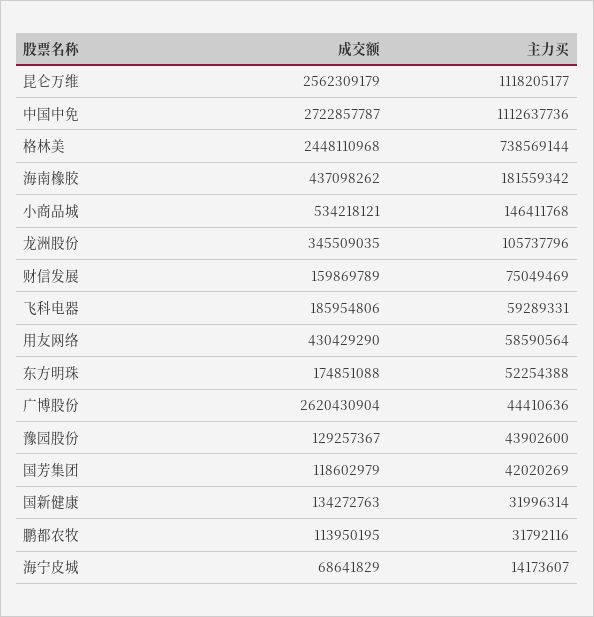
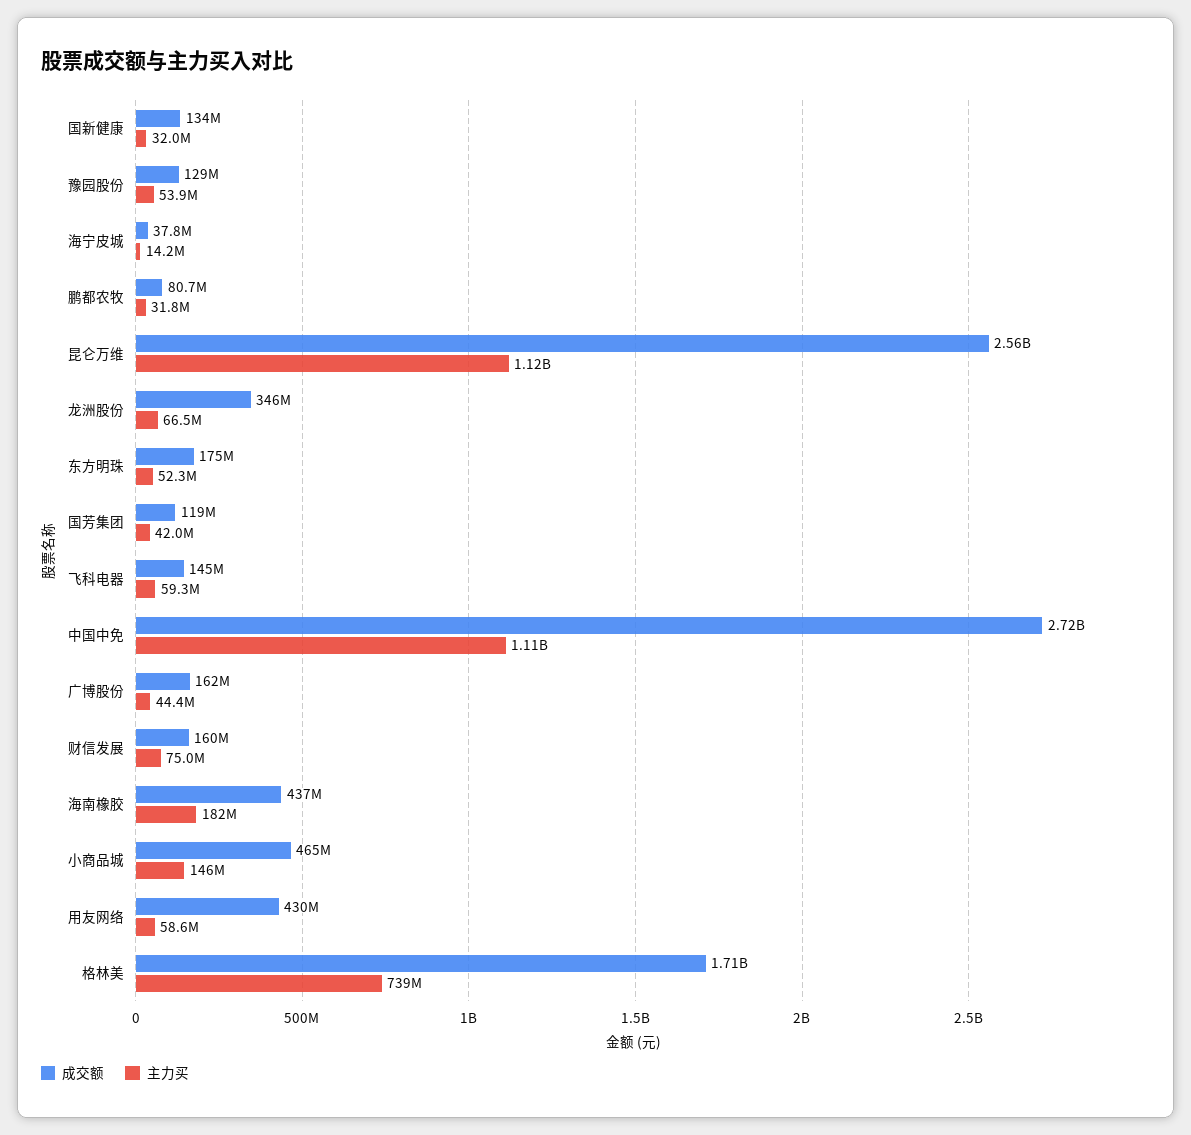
  {
    "成交额": {
      "昆仑万维": 2562309179,
      "中国中免": 2722857787,
-     "格林美": 2448110968,
+     "格林美": 1710000000,
      "海南橡胶": 437098262,
-     "小商品城": 534218121,
+     "小商品城": 465000000,
      "龙洲股份": 345509035,
      "财信发展": 159869789,
-     "飞科电器": 185954806,
+     "飞科电器": 145000000,
      "用友网络": 430429290,
      "东方明珠": 174851088,
-     "广博股份": 2620430904,
+     "广博股份": 162000000,
      "豫园股份": 129257367,
      "国芳集团": 118602979,
      "国新健康": 134272763,
-     "鹏都农牧": 113950195,
+     "鹏都农牧": 80700000,
-     "海宁皮城": 68641829
+     "海宁皮城": 37800000
    },
    "主力买": {
      "昆仑万维": 1118205177,
      "中国中免": 1112637736,
      "格林美": 738569144,
      "海南橡胶": 181559342,
      "小商品城": 146411768,
-     "龙洲股份": 105737796,
+     "龙洲股份": 66500000,
      "财信发展": 75049469,
      "飞科电器": 59289331,
      "用友网络": 58590564,
      "东方明珠": 52254388,
      "广博股份": 44410636,
-     "豫园股份": 43902600,
+     "豫园股份": 53900000,
      "国芳集团": 42020269,
      "国新健康": 31996314,
      "鹏都农牧": 31792116,
      "海宁皮城": 14173607
    }
  }

